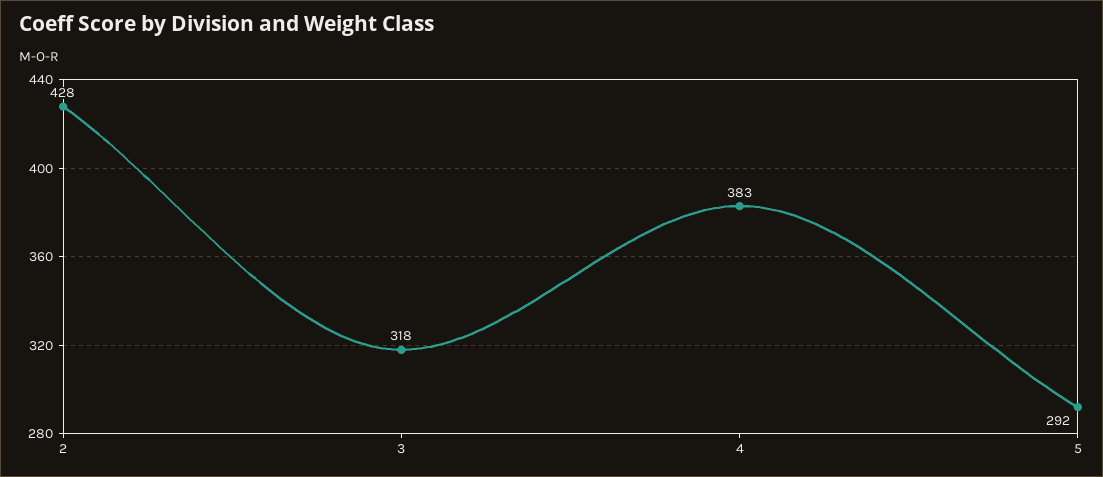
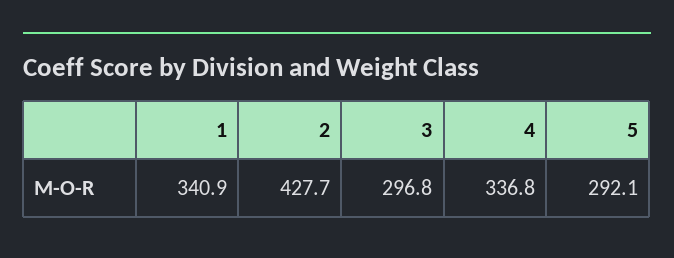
  {
    "2": 427.7,
-   "3": 318,
+   "3": 296.8,
-   "4": 383,
+   "4": 336.8,
-   "5": 292.1
+   "5": 292.1,
+   "1": 340.9
  }

